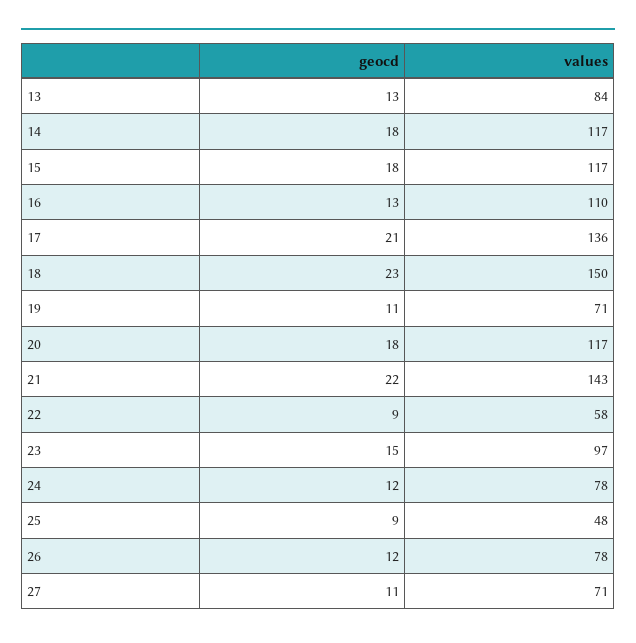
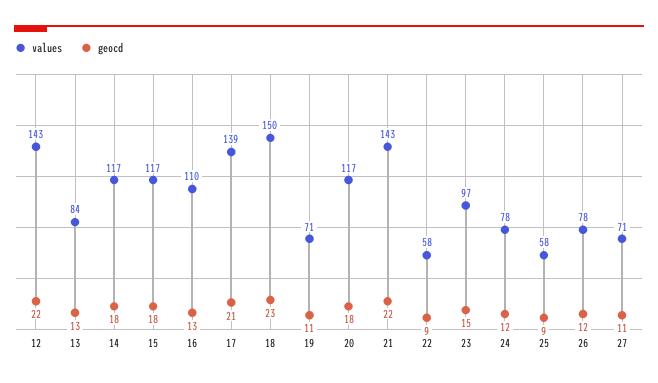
  {
    "geocd": {
      "13": 13,
      "14": 18,
      "15": 18,
      "16": 13,
      "17": 21,
      "18": 23,
      "19": 11,
      "20": 18,
      "21": 22,
      "22": 9,
      "23": 15,
      "24": 12,
      "25": 9,
      "26": 12,
-     "27": 11
+     "27": 11,
+     "12": 22
    },
    "values": {
      "13": 84,
      "14": 117,
      "15": 117,
      "16": 110,
-     "17": 136,
+     "17": 139,
      "18": 150,
      "19": 71,
      "20": 117,
      "21": 143,
      "22": 58,
      "23": 97,
      "24": 78,
-     "25": 48,
+     "25": 58,
      "26": 78,
-     "27": 71
+     "27": 71,
+     "12": 143
    }
  }

